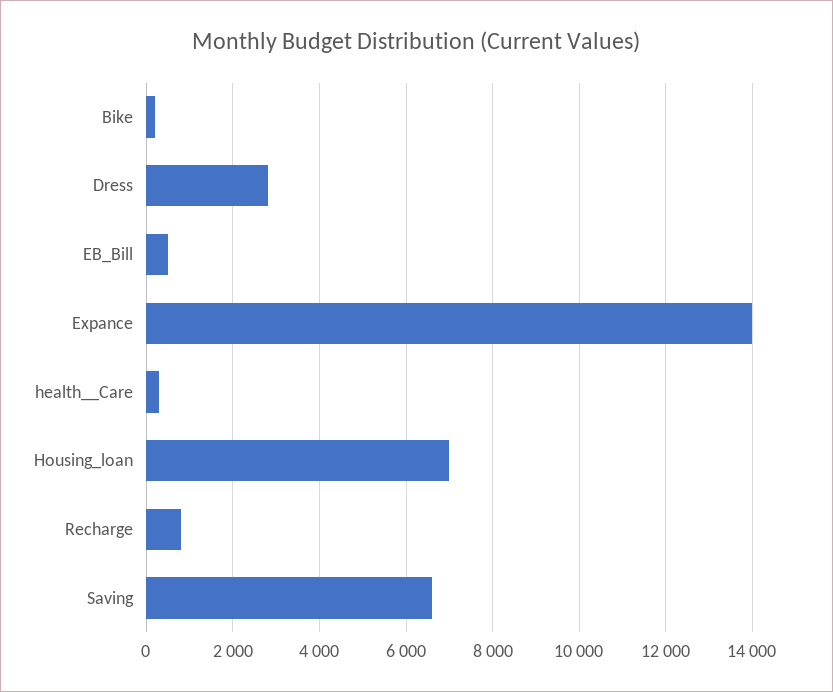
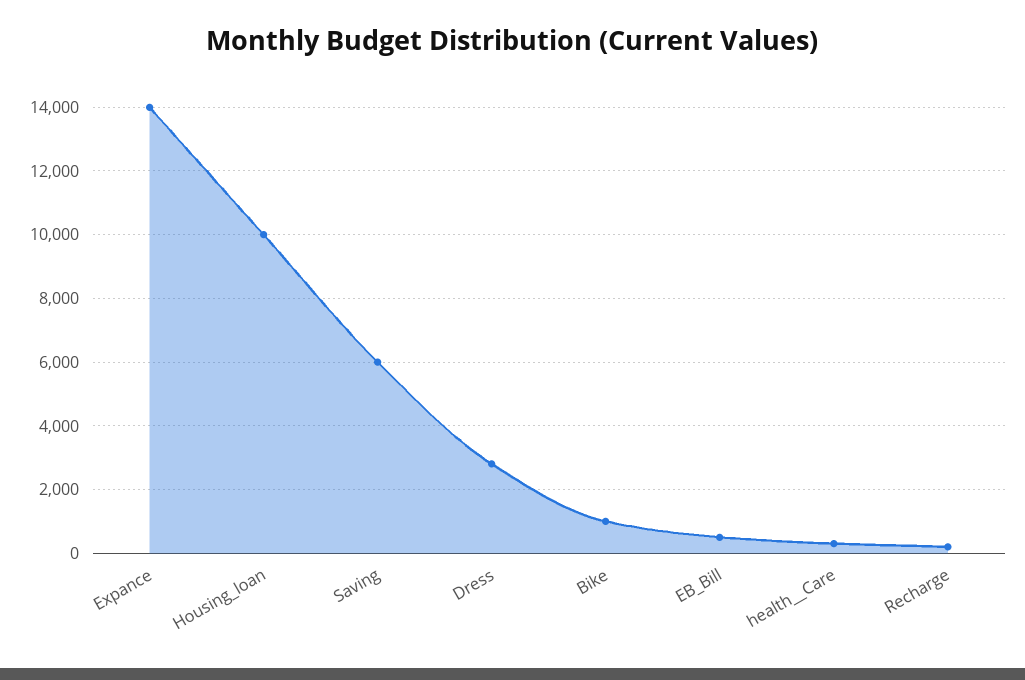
  {
-   "Bike": 200,
+   "Bike": 1000,
    "Dress": 2800,
    "EB_Bill": 600,
    "Expance": 14000,
    "health__Care": 400,
-   "Housing_loan": 7000,
+   "Housing_loan": 10000,
-   "Recharge": 800,
+   "Recharge": 200,
-   "Saving": 6600
+   "Saving": 6000
  }

